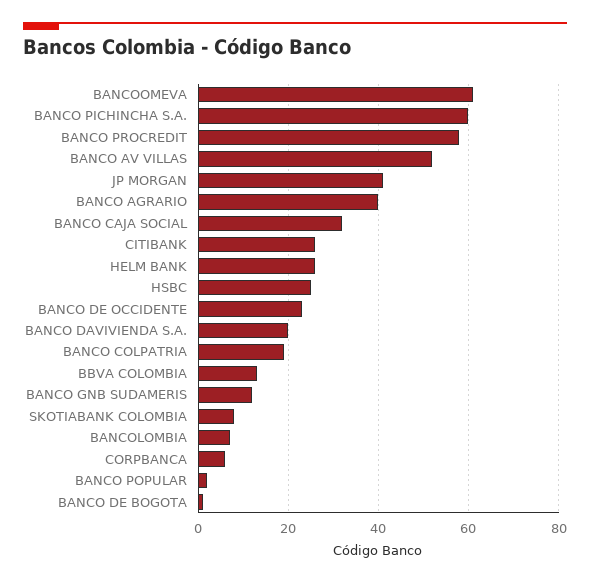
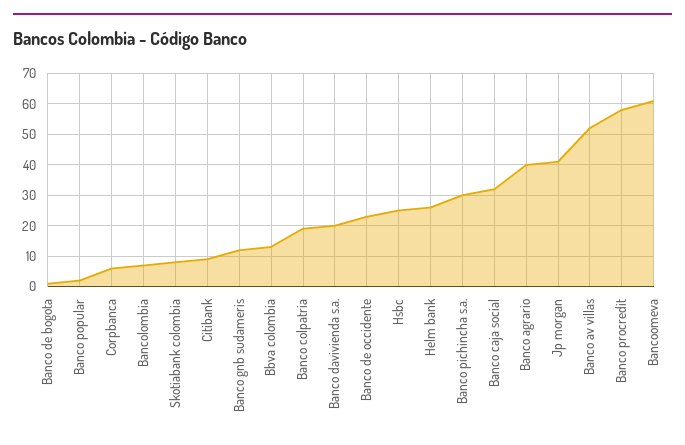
  {
    "BANCOOMEVA": 60,
-   "BANCO PICHINCHA S.A.": 60,
+   "BANCO PICHINCHA S.A.": 30,
    "BANCO PROCREDIT": 60,
    "BANCO AV VILLAS": 50,
    "JP MORGAN": 40,
    "BANCO AGRARIO": 40,
    "BANCO CAJA SOCIAL": 30,
-   "CITIBANK": 25,
+   "CITIBANK": 10,
    "HELM BANK": 25,
    "HSBC": 25,
    "BANCO DE OCCIDENTE": 25,
    "BANCO DAVIVIENDA S.A.": 20,
    "BANCO COLPATRIA": 20,
    "BBVA COLOMBIA": 15,
    "BANCO GNB SUDAMERIS": 10,
    "SKOTIABANK COLOMBIA": 10,
    "BANCOLOMBIA": 5,
    "CORPBANCA": 5,
    "BANCO POPULAR": 0,
    "BANCO DE BOGOTA": 0
  }

